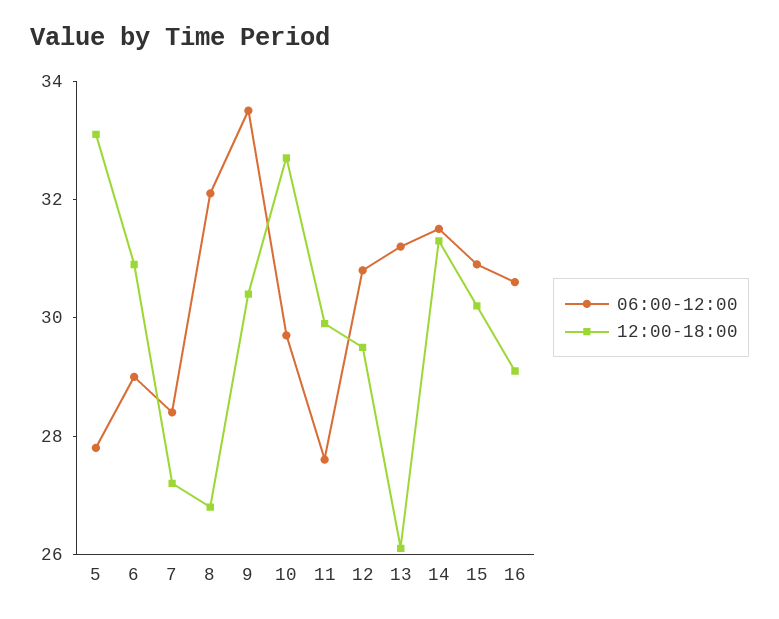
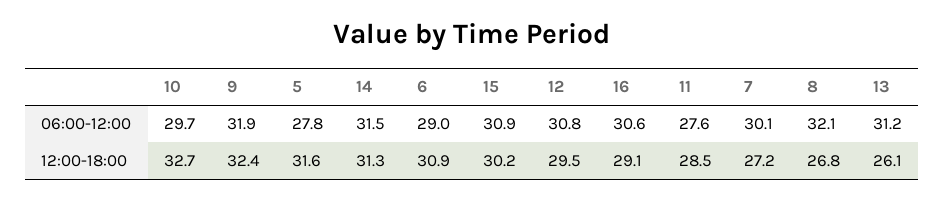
  {
    "06:00-12:00": {
      "5": 27.8,
      "6": 29,
-     "7": 28.5,
+     "7": 30.1,
      "8": 32.1,
-     "9": 33.5,
+     "9": 31.9,
      "10": 29.7,
      "11": 27.6,
      "12": 30.8,
      "13": 31.2,
      "14": 31.5,
      "15": 30.9,
      "16": 30.6
    },
    "12:00-18:00": {
-     "5": 33,
+     "5": 31.6,
      "6": 30.9,
      "7": 27.2,
      "8": 26.8,
-     "9": 30.5,
+     "9": 32.4,
      "10": 32.7,
-     "11": 30,
+     "11": 28.5,
      "12": 29.5,
      "13": 26.1,
      "14": 31.3,
      "15": 30.2,
      "16": 29.1
    }
  }

